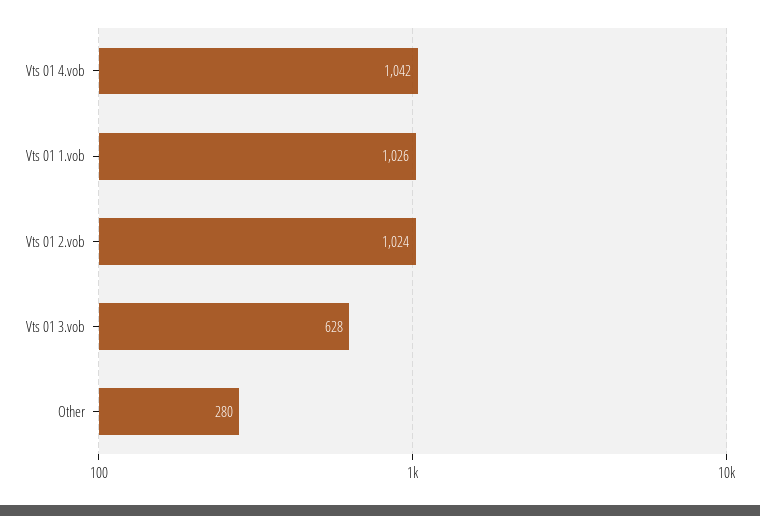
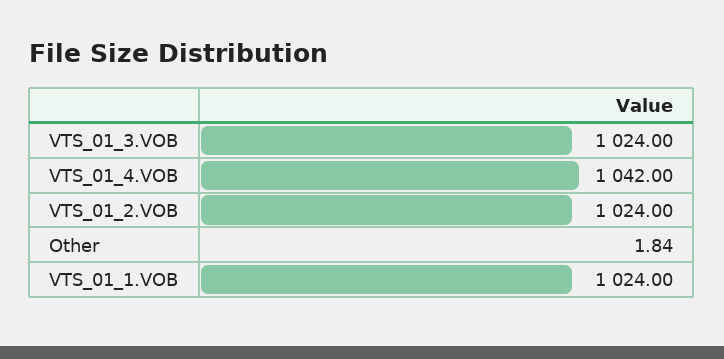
  {
    "Vts 01 4.vob": 1042,
-   "Vts 01 1.vob": 1026,
+   "Vts 01 1.vob": 1024,
    "Vts 01 2.vob": 1024,
-   "Vts 01 3.vob": 628,
+   "Vts 01 3.vob": 1024,
-   "Other": 280
+   "Other": 1.84
  }

